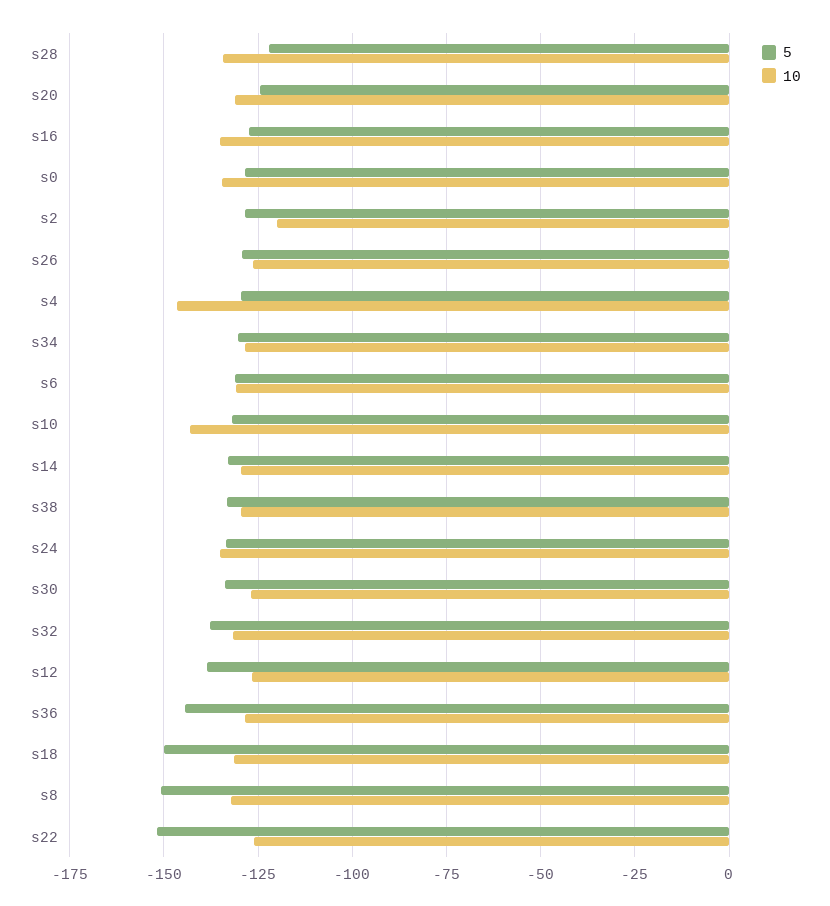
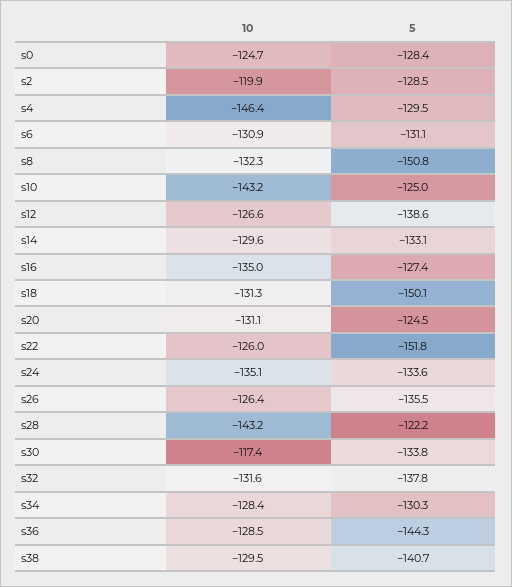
  {
    "5": {
      "s28": -122.2,
      "s20": -124.5,
      "s16": -127.4,
      "s0": -128.4,
      "s2": -128.5,
-     "s26": -130,
+     "s26": -135.5,
      "s4": -129.5,
      "s34": -130.3,
      "s6": -131.1,
-     "s10": -132.5,
+     "s10": -125,
      "s14": -133.1,
-     "s38": -132.5,
+     "s38": -140.7,
      "s24": -133.6,
      "s30": -133.8,
      "s32": -137.8,
      "s12": -138.6,
      "s36": -144.3,
      "s18": -150.1,
      "s8": -150.8,
      "s22": -151.8
    },
    "10": {
-     "s28": -135,
+     "s28": -143.2,
      "s20": -131.1,
      "s16": -135,
-     "s0": -135,
+     "s0": -124.7,
      "s2": -119.9,
      "s26": -126.4,
      "s4": -146.4,
      "s34": -128.4,
      "s6": -130.9,
      "s10": -143.2,
      "s14": -129.6,
      "s38": -129.5,
      "s24": -135.1,
-     "s30": -127.5,
+     "s30": -117.4,
      "s32": -131.6,
      "s12": -126.6,
      "s36": -128.5,
      "s18": -131.3,
      "s8": -132.3,
      "s22": -126
    }
  }

